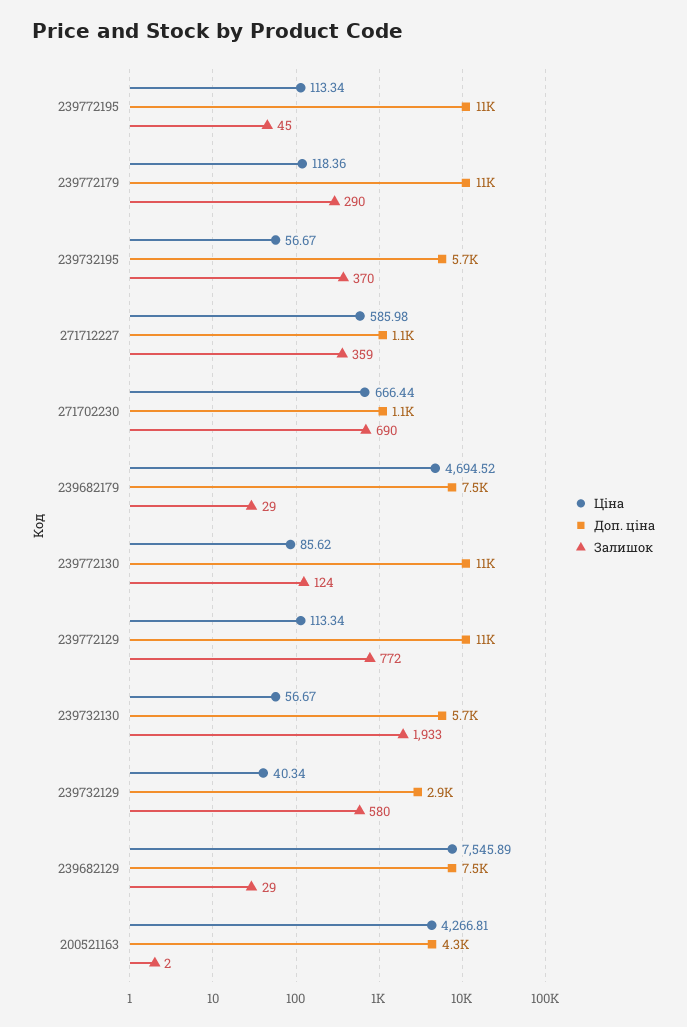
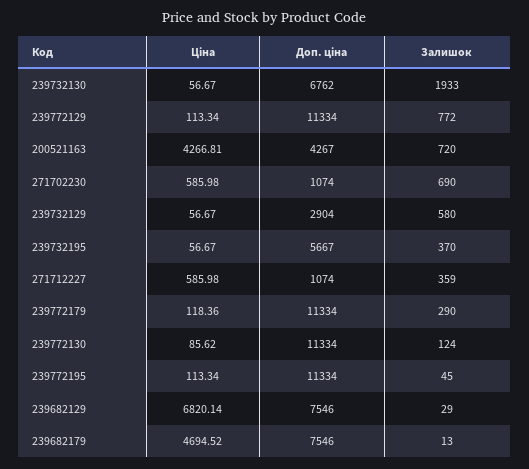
  {
    "Ціна": {
      "239772195": 113.34,
      "239772179": 118.36,
      "239732195": 56.67,
      "271712227": 585.98,
-     "271702230": 666.44,
+     "271702230": 585.98,
      "239682179": 4694.52,
      "239772130": 85.62,
      "239772129": 113.34,
      "239732130": 56.67,
-     "239732129": 40.34,
+     "239732129": 56.67,
-     "239682129": 7545.89,
+     "239682129": 6820.14,
      "200521163": 4266.81
    },
    "Доп. ціна": {
      "239772195": 11334,
      "239772179": 11334,
      "239732195": 5667,
      "271712227": 1074,
      "271702230": 1074,
      "239682179": 7546,
      "239772130": 11334,
      "239772129": 11334,
-     "239732130": 5700,
+     "239732130": 6762,
      "239732129": 2904,
      "239682129": 7546,
      "200521163": 4267
    },
    "Залишок": {
      "239772195": 45,
      "239772179": 290,
      "239732195": 370,
      "271712227": 359,
      "271702230": 690,
-     "239682179": 29,
+     "239682179": 13,
      "239772130": 124,
      "239772129": 772,
      "239732130": 1933,
      "239732129": 580,
      "239682129": 29,
-     "200521163": 2
+     "200521163": 720
    }
  }

